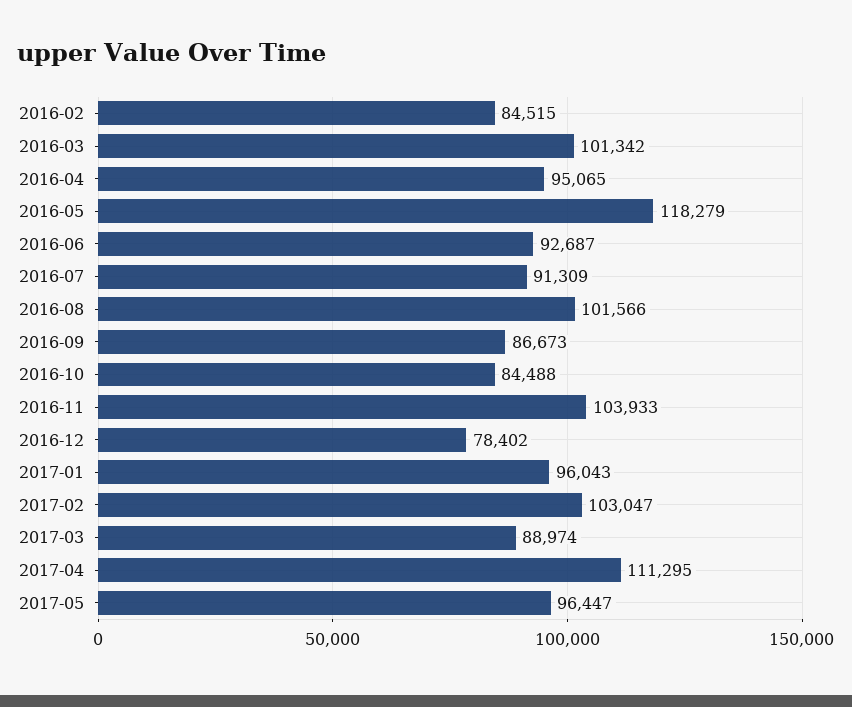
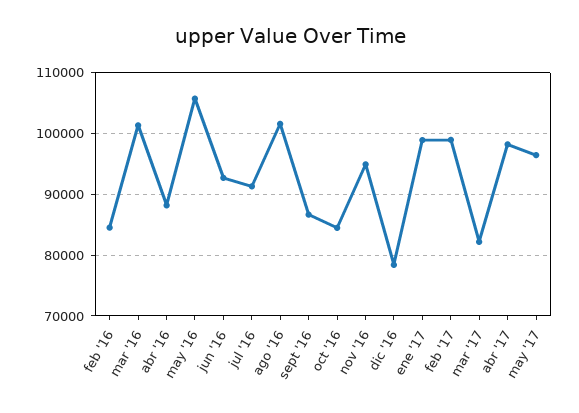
  {
    "2016-02": 84515,
    "2016-03": 101342,
-   "2016-04": 95065,
+   "2016-04": 88000,
-   "2016-05": 118279,
+   "2016-05": 106000,
    "2016-06": 92687,
    "2016-07": 91309,
    "2016-08": 101566,
    "2016-09": 86673,
    "2016-10": 84488,
-   "2016-11": 103933,
+   "2016-11": 95000,
    "2016-12": 78402,
-   "2017-01": 96043,
+   "2017-01": 99000,
-   "2017-02": 103047,
+   "2017-02": 99000,
-   "2017-03": 88974,
+   "2017-03": 82000,
-   "2017-04": 111295,
+   "2017-04": 98000,
    "2017-05": 96447
  }

